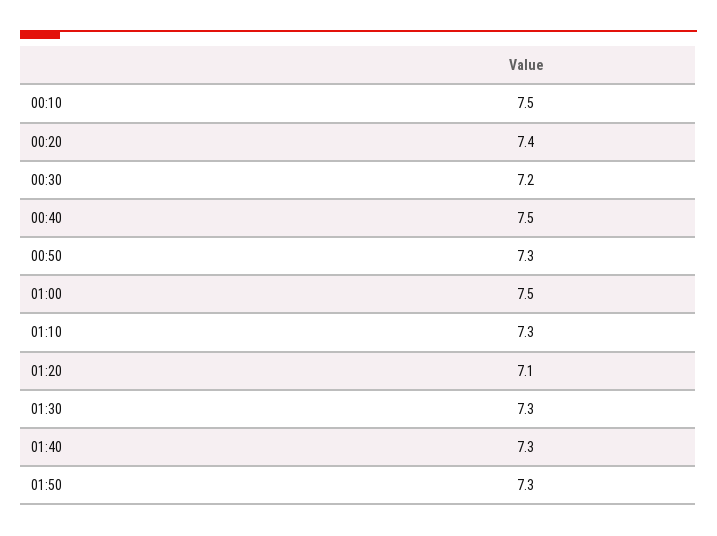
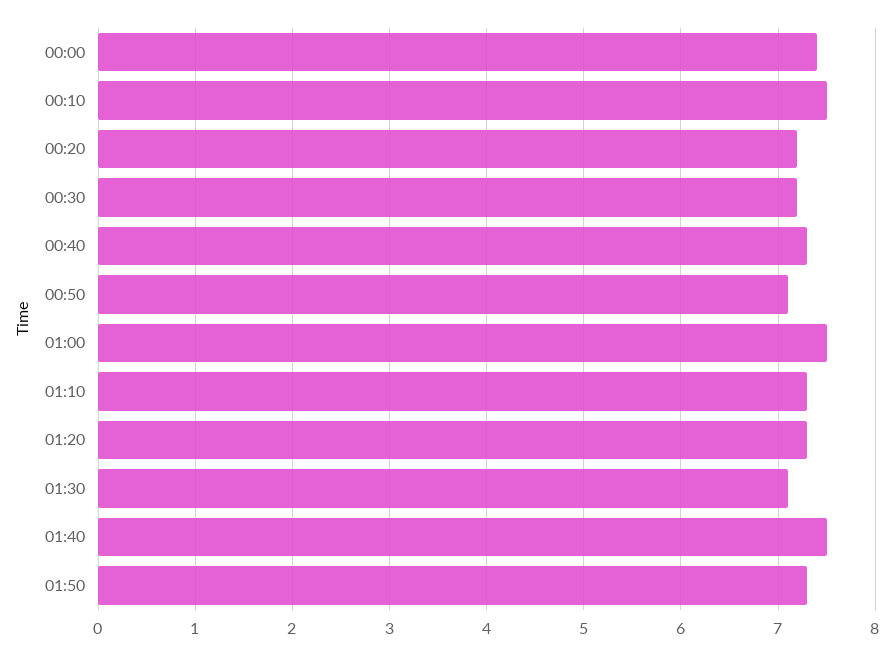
  {
    "00:10": 7.5,
-   "00:20": 7.4,
+   "00:20": 7.2,
    "00:30": 7.2,
-   "00:40": 7.5,
+   "00:40": 7.3,
-   "00:50": 7.3,
+   "00:50": 7.1,
    "01:00": 7.5,
    "01:10": 7.3,
-   "01:20": 7.1,
+   "01:20": 7.3,
-   "01:30": 7.3,
+   "01:30": 7.1,
-   "01:40": 7.3,
+   "01:40": 7.5,
-   "01:50": 7.3
+   "01:50": 7.3,
+   "00:00": 7.4
  }

